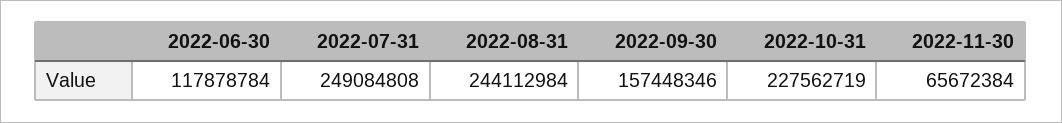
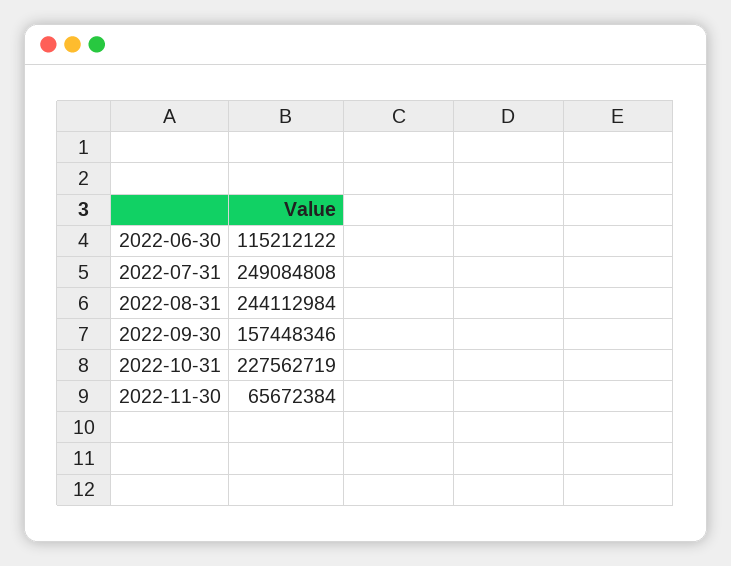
  {
-   "2022-06-30": 117878784,
+   "2022-06-30": 115212122,
    "2022-07-31": 249084808,
    "2022-08-31": 244112984,
    "2022-09-30": 157448346,
    "2022-10-31": 227562719,
    "2022-11-30": 65672384
  }

